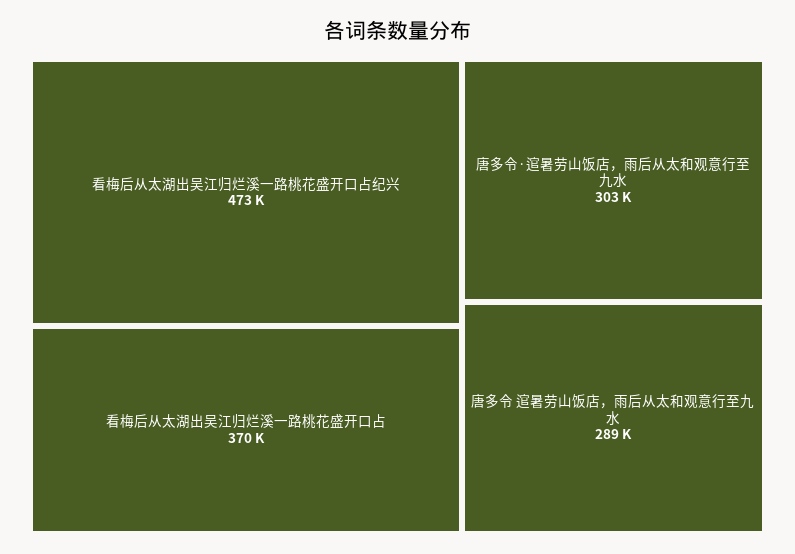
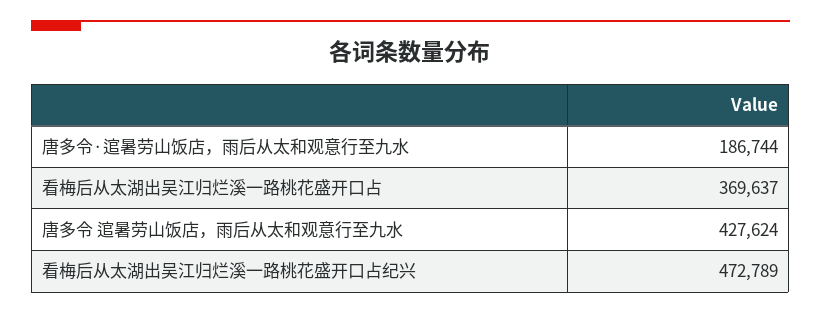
  {
    "看梅后从太湖出吴江归烂溪一路桃花盛开口占纪兴": 472789,
    "看梅后从太湖出吴江归烂溪一路桃花盛开口占": 369637,
-   "唐多令·逭暑劳山饭店，雨后从太和观意行至九水": 303000,
+   "唐多令·逭暑劳山饭店，雨后从太和观意行至九水": 186744,
-   "唐多令 逭暑劳山饭店，雨后从太和观意行至九水": 289000
+   "唐多令 逭暑劳山饭店，雨后从太和观意行至九水": 427624
  }

